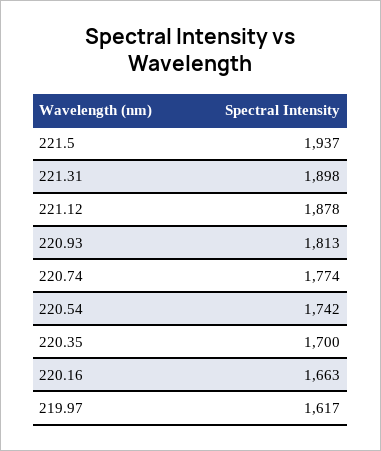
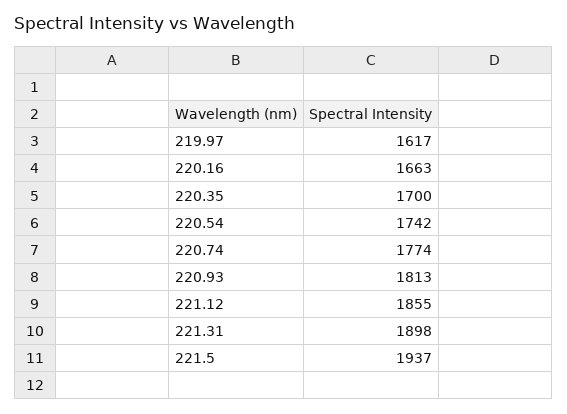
  {
    "221.5": 1937,
    "221.31": 1898,
-   "221.12": 1878,
+   "221.12": 1855,
    "220.93": 1813,
    "220.74": 1774,
    "220.54": 1742,
    "220.35": 1700,
    "220.16": 1663,
    "219.97": 1617
  }

